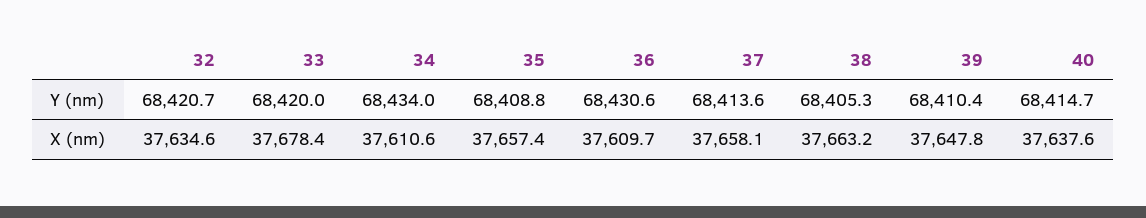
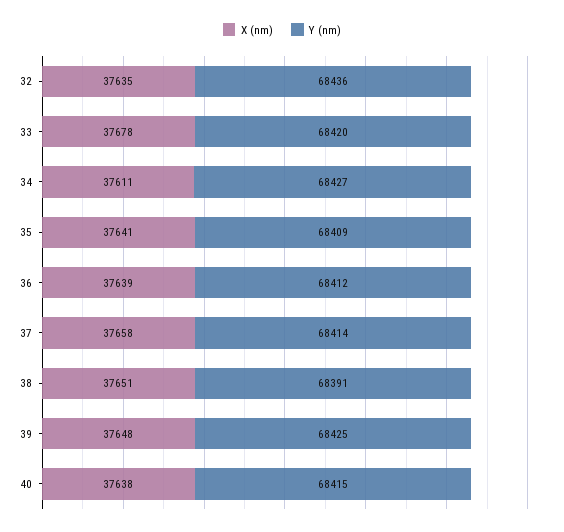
  {
    "Y (nm)": {
-     "32": 68420.7,
+     "32": 68436,
      "33": 68420,
-     "34": 68434,
+     "34": 68427,
      "35": 68408.8,
-     "36": 68430.6,
+     "36": 68412,
      "37": 68413.6,
-     "38": 68405.3,
+     "38": 68391,
-     "39": 68410.4,
+     "39": 68425,
      "40": 68414.7
    },
    "X (nm)": {
      "32": 37634.6,
      "33": 37678.4,
      "34": 37610.6,
-     "35": 37657.4,
+     "35": 37641,
-     "36": 37609.7,
+     "36": 37639,
      "37": 37658.1,
-     "38": 37663.2,
+     "38": 37651,
      "39": 37647.8,
      "40": 37637.6
    }
  }

